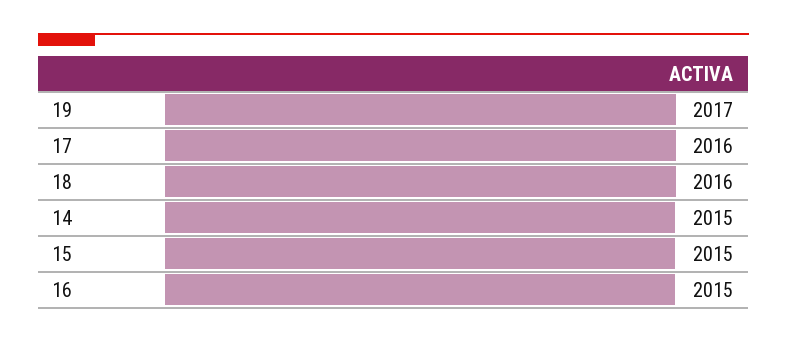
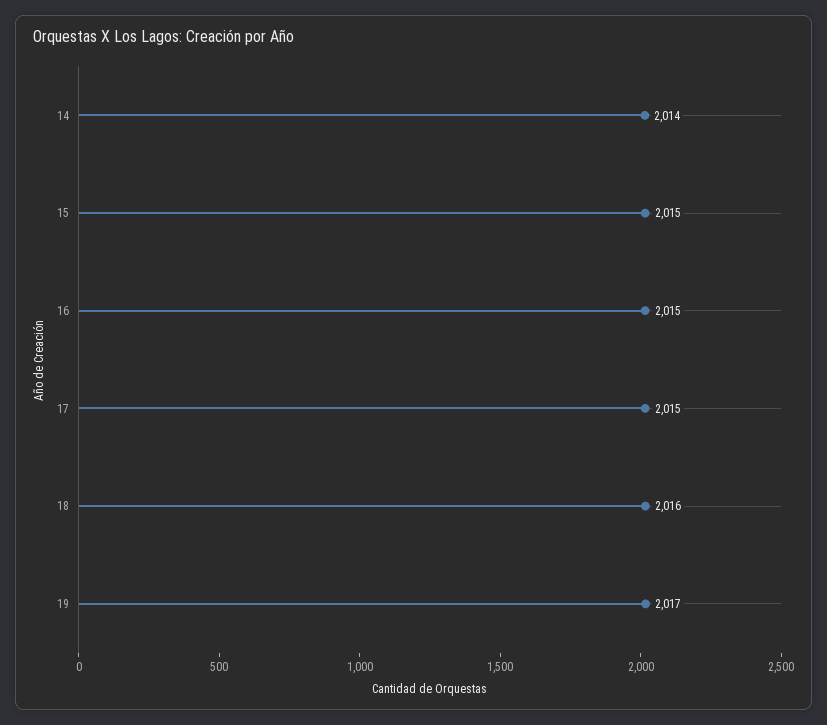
  {
    "19": 2017,
-   "17": 2016,
+   "17": 2015,
    "18": 2016,
-   "14": 2015,
+   "14": 2014,
    "15": 2015,
    "16": 2015
  }

